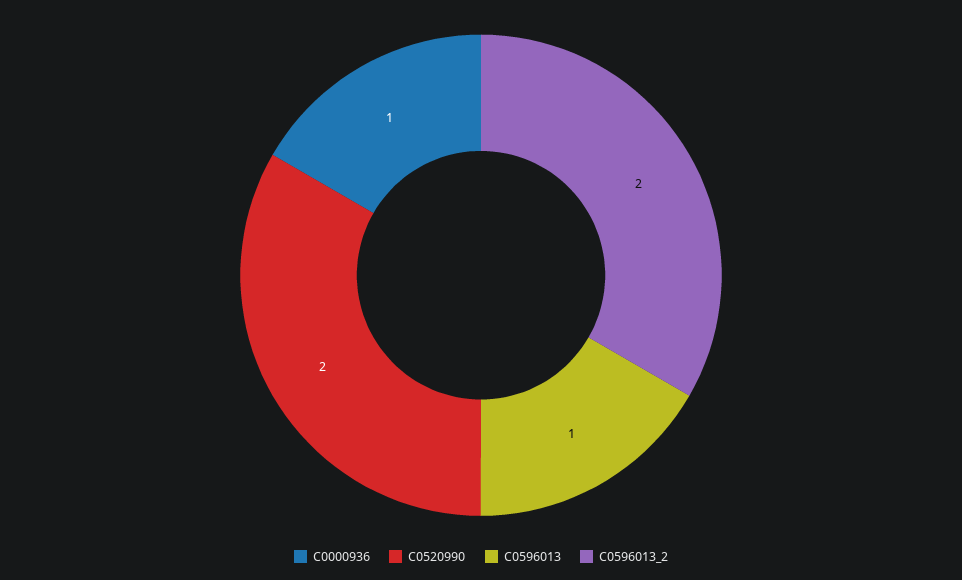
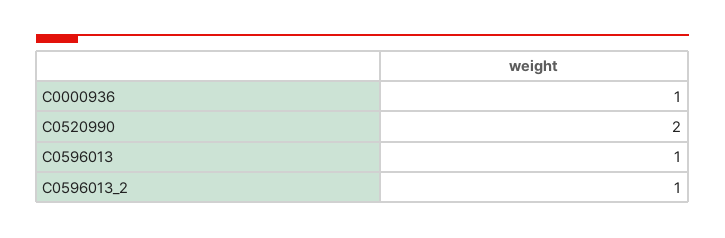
  {
    "C0000936": 1,
    "C0520990": 2,
    "C0596013": 1,
-   "C0596013_2": 2
+   "C0596013_2": 1
  }

